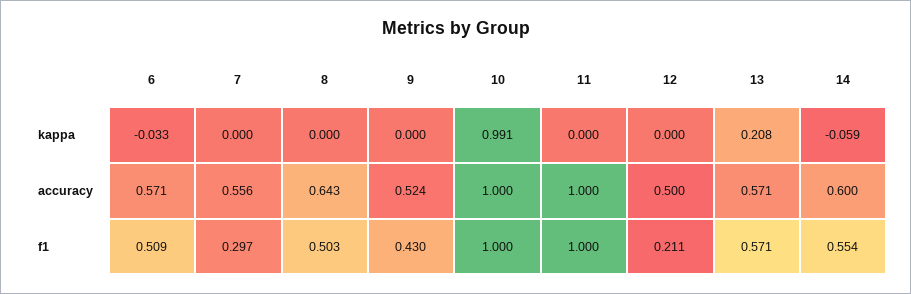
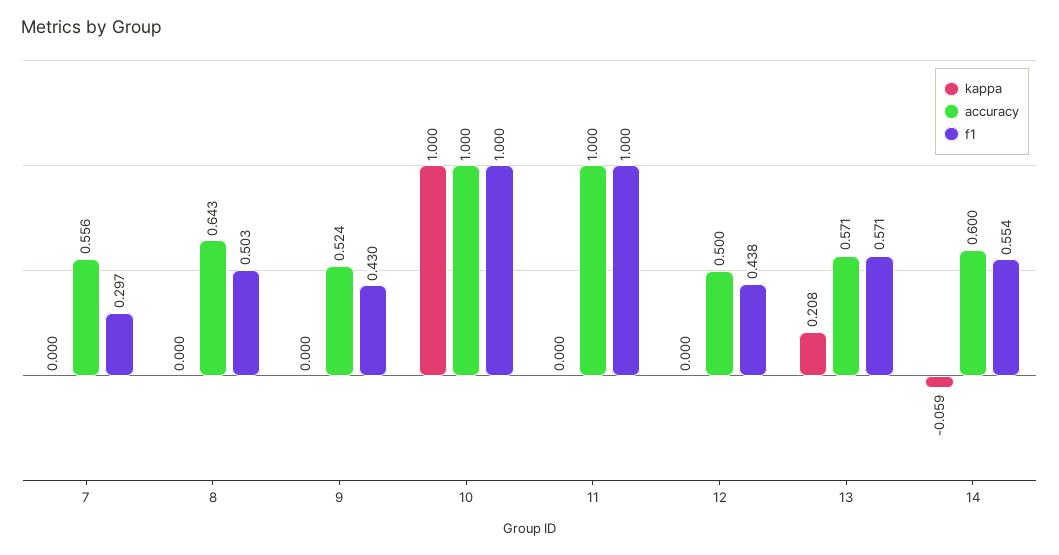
  {
    "kappa": {
-     "6": -0.033,
      "7": 0,
      "8": 0,
      "9": 0,
-     "10": 0.991,
+     "10": 1,
      "11": 0,
      "12": 0,
      "13": 0.208,
      "14": -0.059
    },
    "accuracy": {
-     "6": 0.571,
      "7": 0.556,
      "8": 0.643,
      "9": 0.524,
      "10": 1,
      "11": 1,
      "12": 0.5,
      "13": 0.571,
      "14": 0.6
    },
    "f1": {
-     "6": 0.509,
      "7": 0.297,
      "8": 0.503,
      "9": 0.43,
      "10": 1,
      "11": 1,
-     "12": 0.211,
+     "12": 0.438,
      "13": 0.571,
      "14": 0.554
    }
  }

